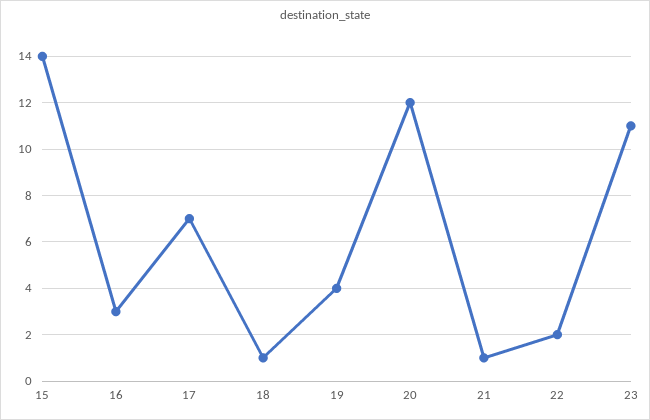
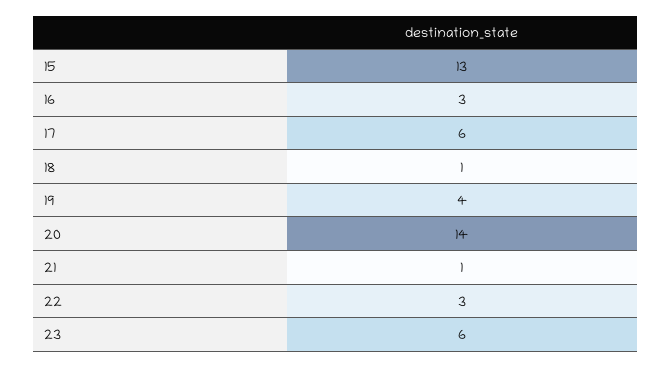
  {
-   "15": 14,
+   "15": 13,
    "16": 3,
-   "17": 7,
+   "17": 6,
    "18": 1,
    "19": 4,
-   "20": 12,
+   "20": 14,
    "21": 1,
-   "22": 2,
+   "22": 3,
-   "23": 11
+   "23": 6
  }

